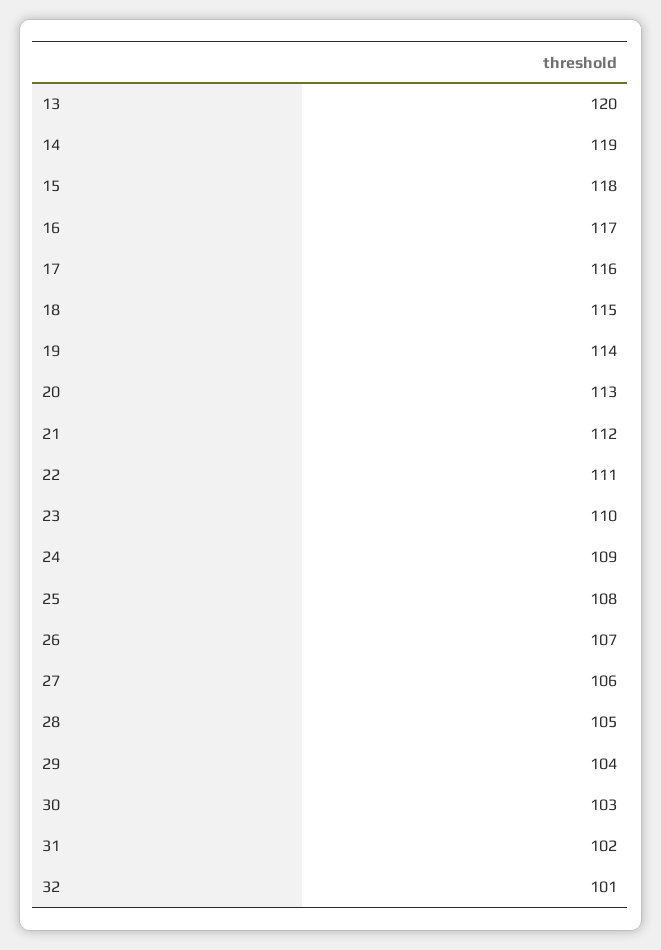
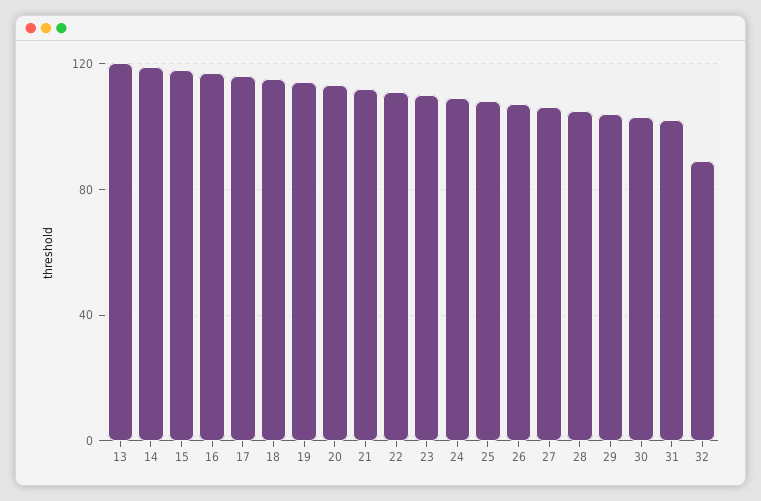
  {
    "13": 120,
    "14": 119,
    "15": 118,
    "16": 117,
    "17": 116,
    "18": 115,
    "19": 114,
    "20": 113,
    "21": 112,
    "22": 111,
    "23": 110,
    "24": 109,
    "25": 108,
    "26": 107,
    "27": 106,
    "28": 105,
    "29": 104,
    "30": 103,
    "31": 102,
-   "32": 101
+   "32": 90
  }

